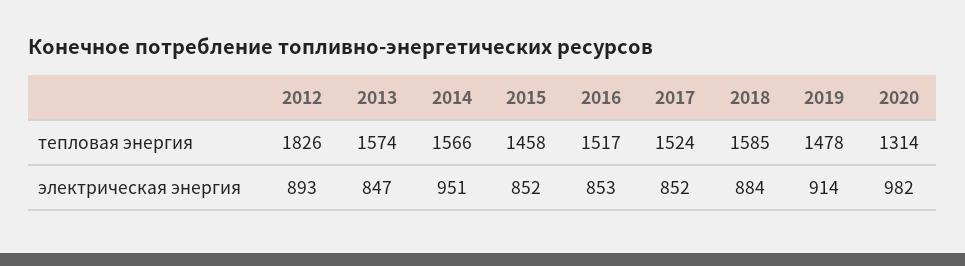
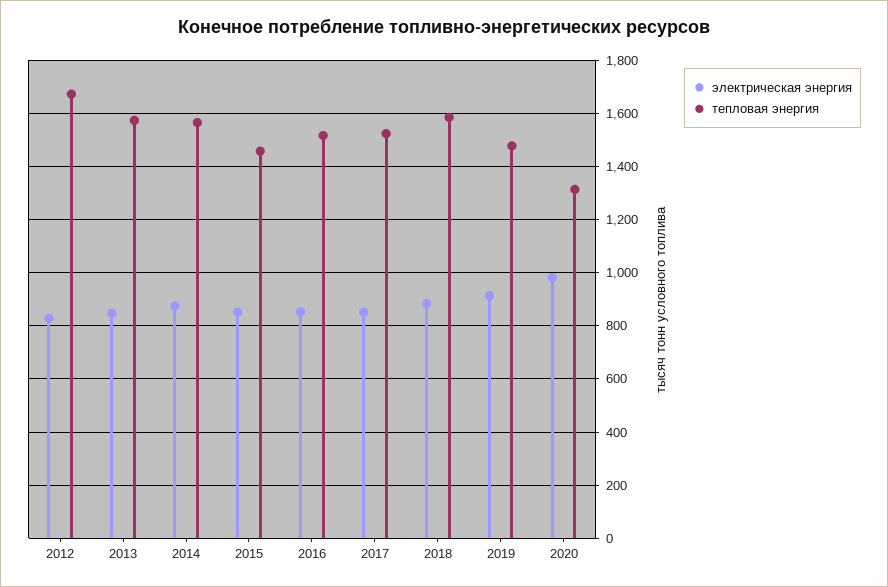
  {
    "тепловая энергия": {
-     "2012": 1826,
+     "2012": 1675,
      "2013": 1574,
      "2014": 1566,
      "2015": 1458,
      "2016": 1517,
      "2017": 1524,
      "2018": 1585,
      "2019": 1478,
      "2020": 1314
    },
    "электрическая энергия": {
-     "2012": 893,
+     "2012": 825,
      "2013": 847,
-     "2014": 951,
+     "2014": 875,
      "2015": 852,
      "2016": 853,
      "2017": 852,
      "2018": 884,
      "2019": 914,
      "2020": 982
    }
  }

